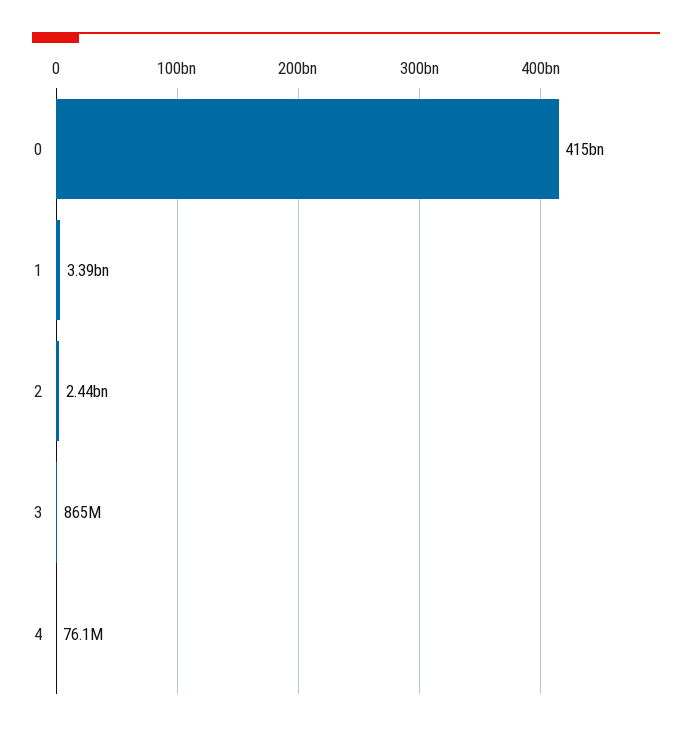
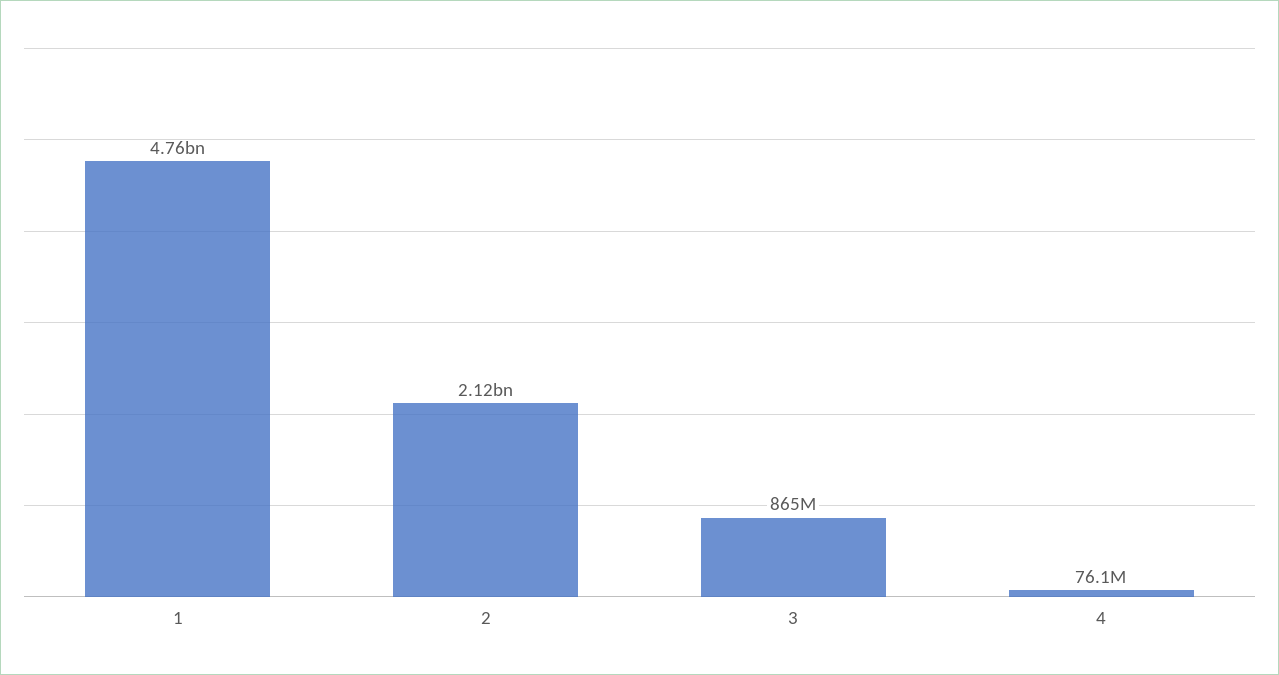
  {
-   "0": 415000000000,
-   "1": 3390000000,
+   "1": 4760000000,
-   "2": 2440000000,
+   "2": 2120000000,
    "3": 865000000,
    "4": 76100000
  }

